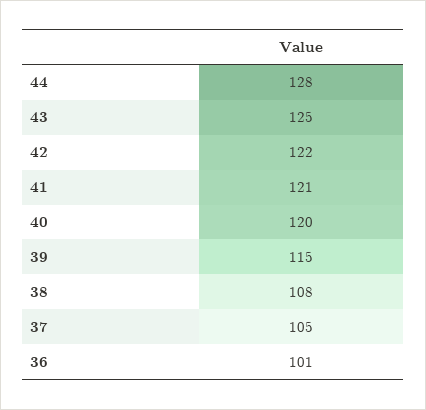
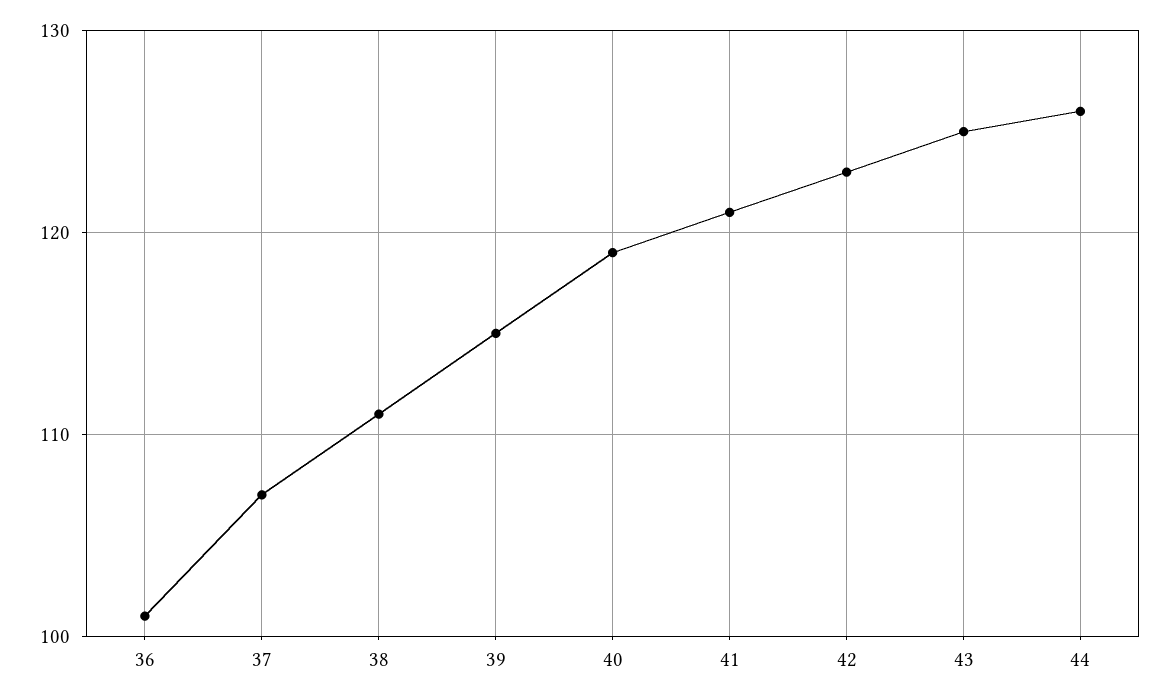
  {
-   "44": 128,
+   "44": 126,
    "43": 125,
-   "42": 122,
+   "42": 123,
    "41": 121,
-   "40": 120,
+   "40": 119,
    "39": 115,
-   "38": 108,
+   "38": 111,
-   "37": 105,
+   "37": 107,
    "36": 101
  }

